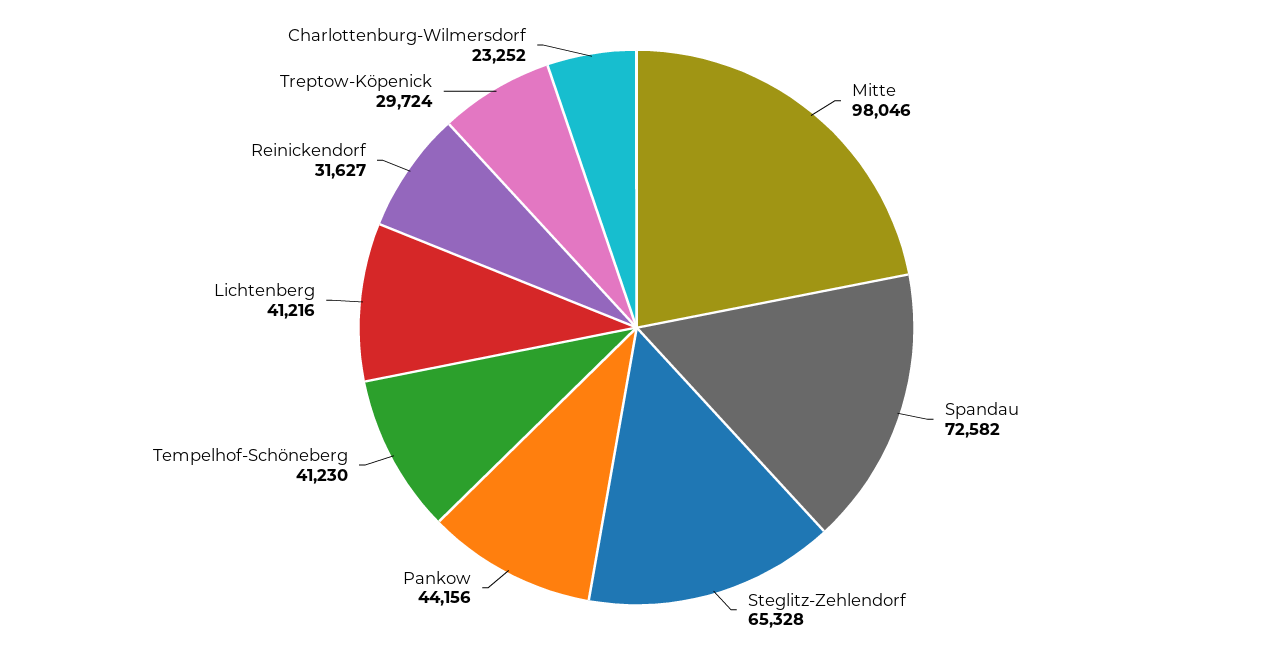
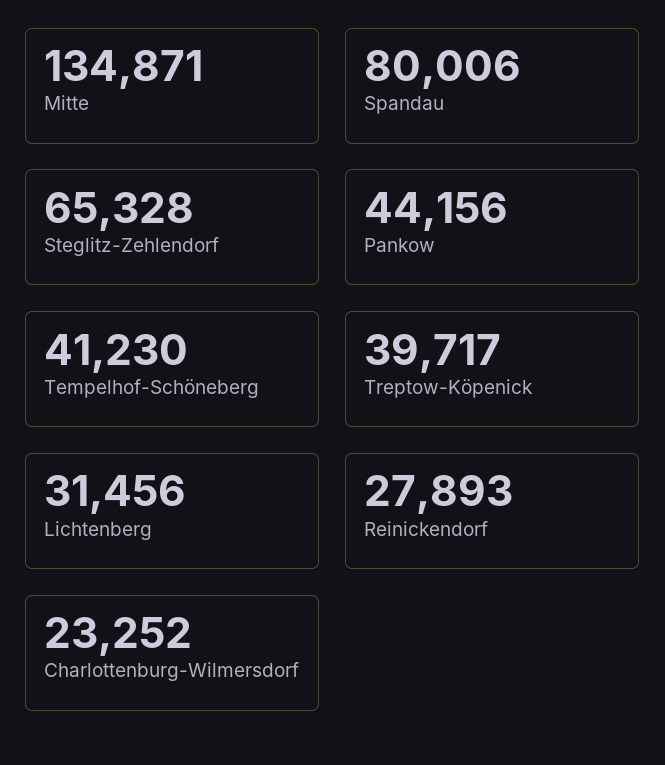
  {
-   "Mitte": 98046,
+   "Mitte": 134871,
-   "Spandau": 72582,
+   "Spandau": 80006,
    "Steglitz-Zehlendorf": 65328,
    "Pankow": 44156,
    "Tempelhof-Schöneberg": 41230,
-   "Lichtenberg": 41216,
+   "Lichtenberg": 31456,
-   "Reinickendorf": 31627,
+   "Reinickendorf": 27893,
-   "Treptow-Köpenick": 29724,
+   "Treptow-Köpenick": 39717,
    "Charlottenburg-Wilmersdorf": 23252
  }

